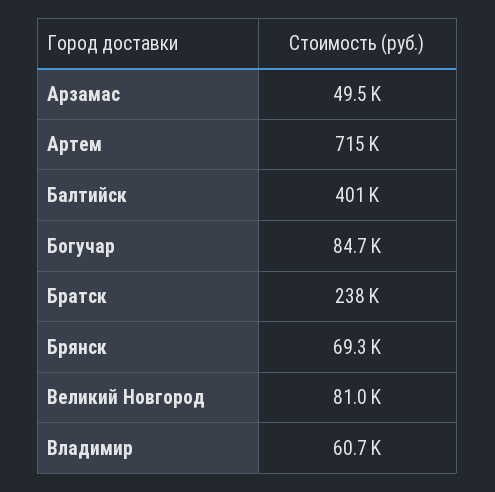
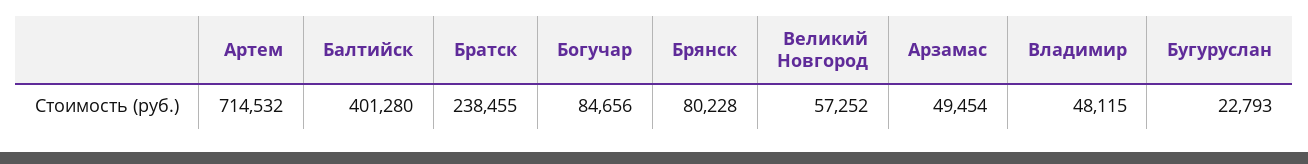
  {
    "Арзамас": 49454,
    "Артем": 714532,
    "Балтийск": 401280,
    "Богучар": 84656,
    "Братск": 238455,
-   "Брянск": 69300,
+   "Брянск": 80228,
-   "Великий Новгород": 81000,
+   "Великий Новгород": 57252,
-   "Владимир": 60700
+   "Владимир": 48115,
+   "Бугуруслан": 22793
  }

